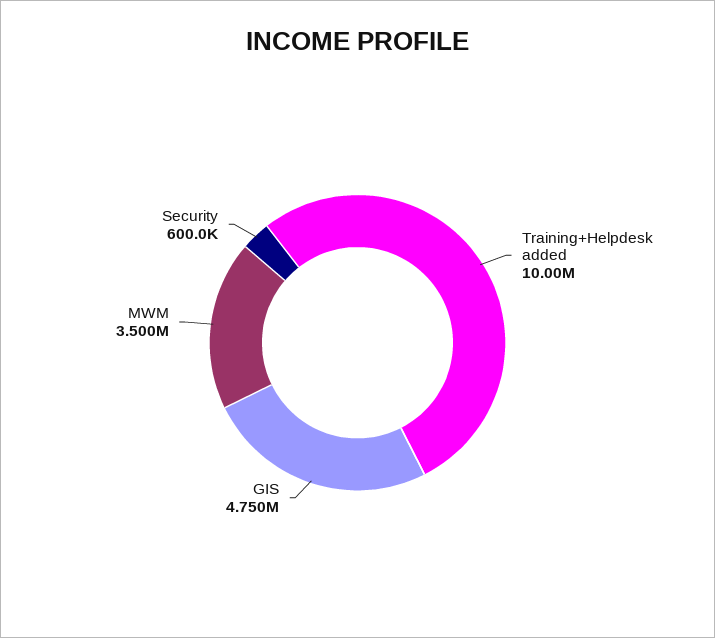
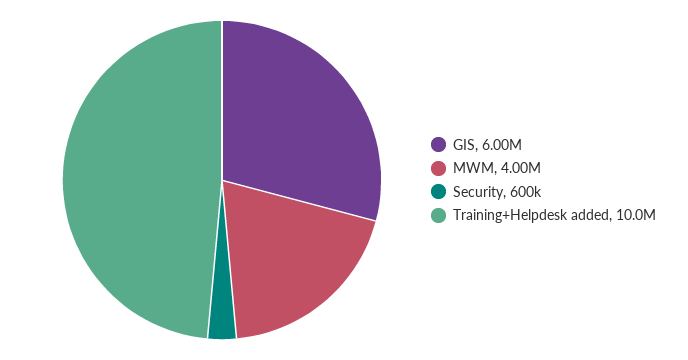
  {
    "Training+Helpdesk added": 10000000,
-   "GIS": 4750000,
+   "GIS": 6000000,
-   "MWM": 3500000,
+   "MWM": 4000000,
    "Security": 600000
  }

